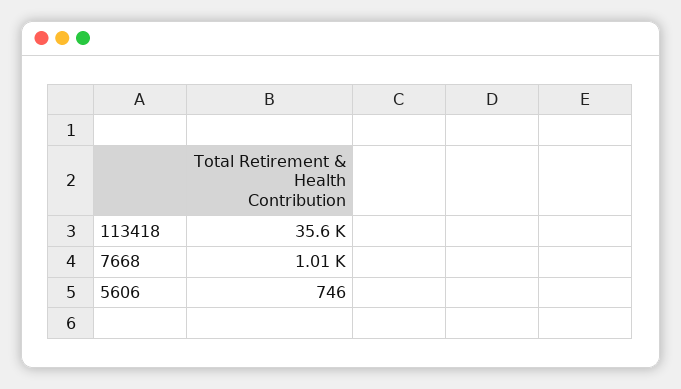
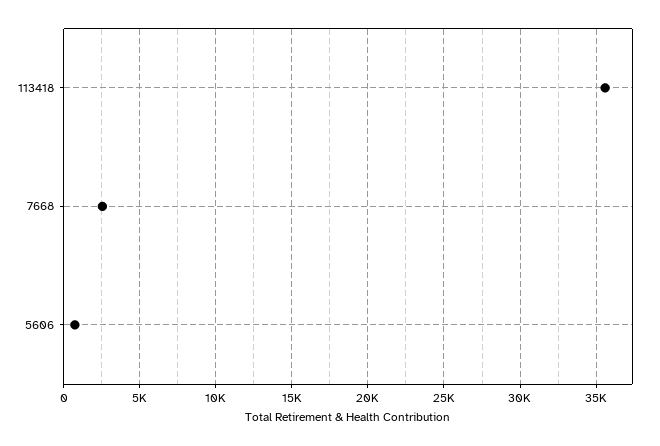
  {
    "113418": 35600,
-   "7668": 1010,
+   "7668": 2500,
    "5606": 746
  }

